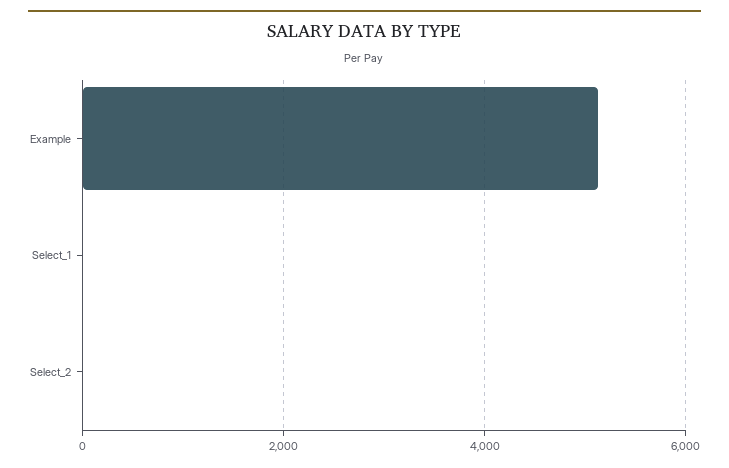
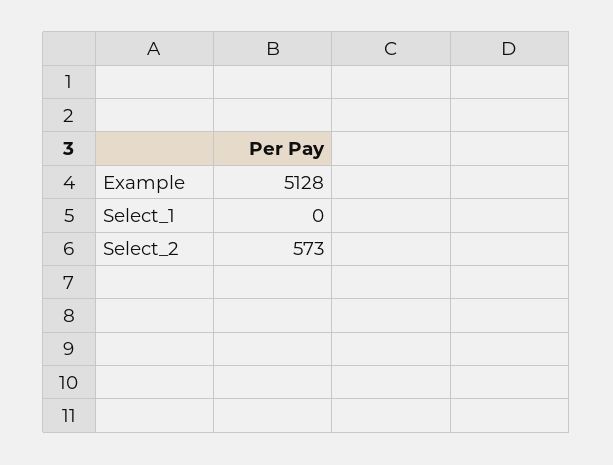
  {
    "Example": 5128,
    "Select_1": 0,
-   "Select_2": 0
+   "Select_2": 573
  }

